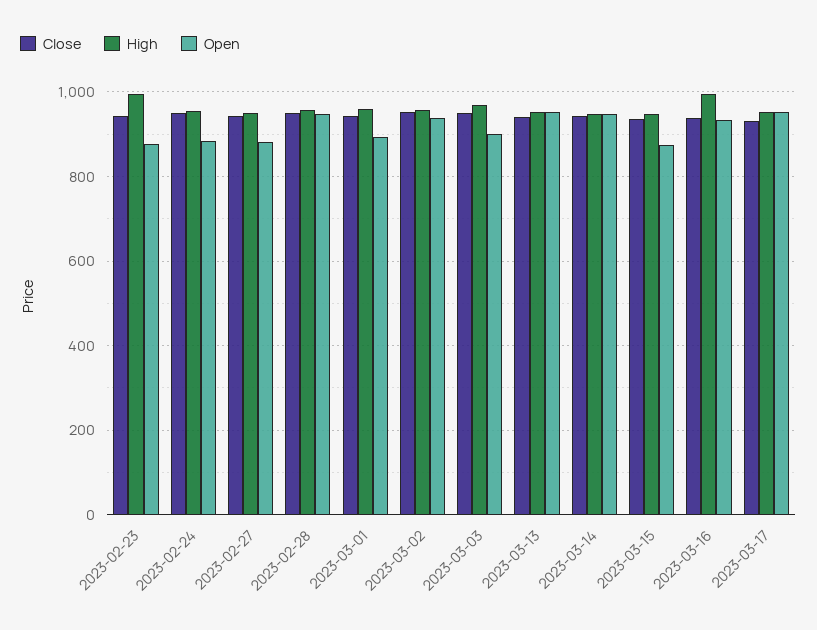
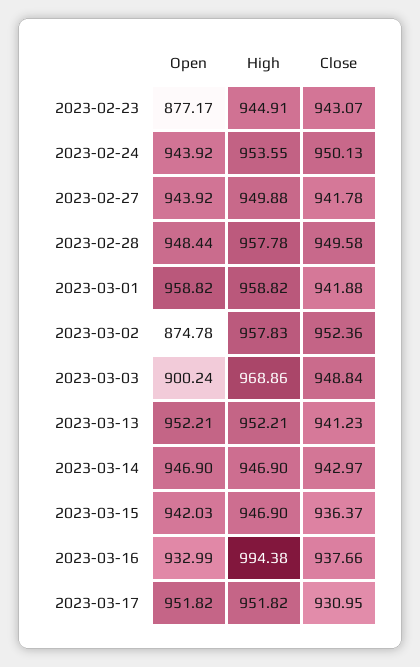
  {
    "Close": {
      "2023-02-23": 943.07,
      "2023-02-24": 950.13,
      "2023-02-27": 941.78,
      "2023-02-28": 949.58,
      "2023-03-01": 941.88,
      "2023-03-02": 952.36,
      "2023-03-03": 948.84,
      "2023-03-13": 941.23,
      "2023-03-14": 942.97,
      "2023-03-15": 936.37,
      "2023-03-16": 937.66,
      "2023-03-17": 930.95
    },
    "High": {
-     "2023-02-23": 1000,
+     "2023-02-23": 944.91,
      "2023-02-24": 953.55,
      "2023-02-27": 949.88,
      "2023-02-28": 957.78,
      "2023-03-01": 958.82,
      "2023-03-02": 957.83,
      "2023-03-03": 968.86,
      "2023-03-13": 952.21,
      "2023-03-14": 946.9,
      "2023-03-15": 946.9,
      "2023-03-16": 994.38,
      "2023-03-17": 951.82
    },
    "Open": {
      "2023-02-23": 877.17,
-     "2023-02-24": 880,
+     "2023-02-24": 943.92,
-     "2023-02-27": 880,
+     "2023-02-27": 943.92,
      "2023-02-28": 948.44,
-     "2023-03-01": 900,
+     "2023-03-01": 958.82,
-     "2023-03-02": 940,
+     "2023-03-02": 874.78,
      "2023-03-03": 900.24,
      "2023-03-13": 952.21,
      "2023-03-14": 946.9,
-     "2023-03-15": 880,
+     "2023-03-15": 942.03,
      "2023-03-16": 932.99,
      "2023-03-17": 951.82
    }
  }

